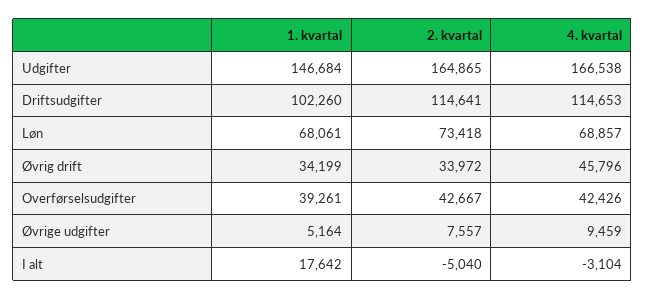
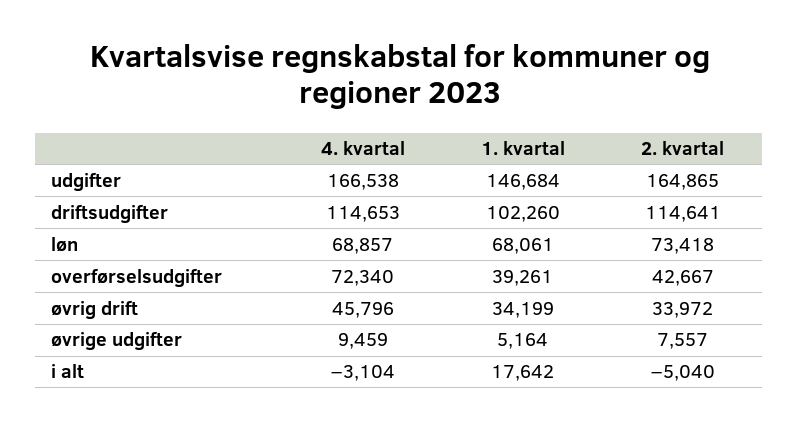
  {
    "1. kvartal": {
      "Udgifter": 146684,
      "Driftsudgifter": 102260,
      "Løn": 68061,
      "Øvrig drift": 34199,
      "Overførselsudgifter": 39261,
      "Øvrige udgifter": 5164,
      "I alt": 17642
    },
    "2. kvartal": {
      "Udgifter": 164865,
      "Driftsudgifter": 114641,
      "Løn": 73418,
      "Øvrig drift": 33972,
      "Overførselsudgifter": 42667,
      "Øvrige udgifter": 7557,
      "I alt": -5040
    },
    "4. kvartal": {
      "Udgifter": 166538,
      "Driftsudgifter": 114653,
      "Løn": 68857,
      "Øvrig drift": 45796,
-     "Overførselsudgifter": 42426,
+     "Overførselsudgifter": 72340,
      "Øvrige udgifter": 9459,
      "I alt": -3104
    }
  }

